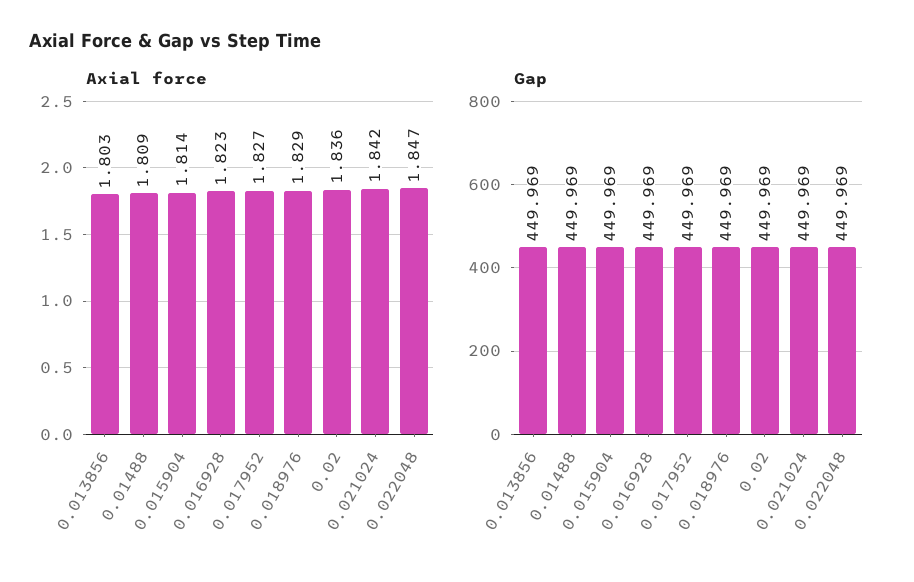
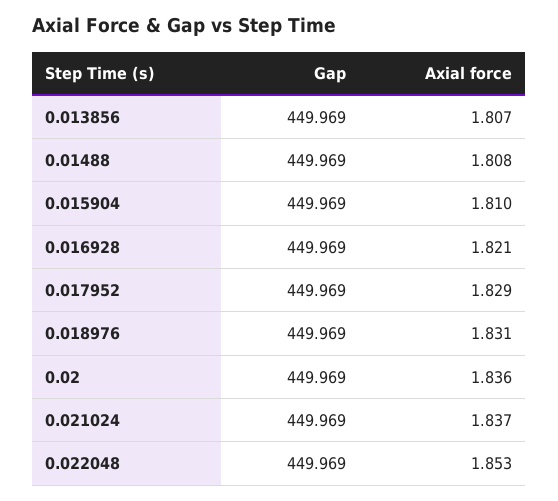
  {
    "Axial force": {
-     "0.013856": 1.803,
+     "0.013856": 1.807,
-     "0.01488": 1.809,
+     "0.01488": 1.808,
-     "0.015904": 1.814,
+     "0.015904": 1.81,
-     "0.016928": 1.823,
+     "0.016928": 1.821,
-     "0.017952": 1.827,
+     "0.017952": 1.829,
-     "0.018976": 1.829,
+     "0.018976": 1.831,
      "0.02": 1.836,
-     "0.021024": 1.842,
+     "0.021024": 1.837,
-     "0.022048": 1.847
+     "0.022048": 1.853
    },
    "Gap": {
      "0.013856": 449.969,
      "0.01488": 449.969,
      "0.015904": 449.969,
      "0.016928": 449.969,
      "0.017952": 449.969,
      "0.018976": 449.969,
      "0.02": 449.969,
      "0.021024": 449.969,
      "0.022048": 449.969
    }
  }

